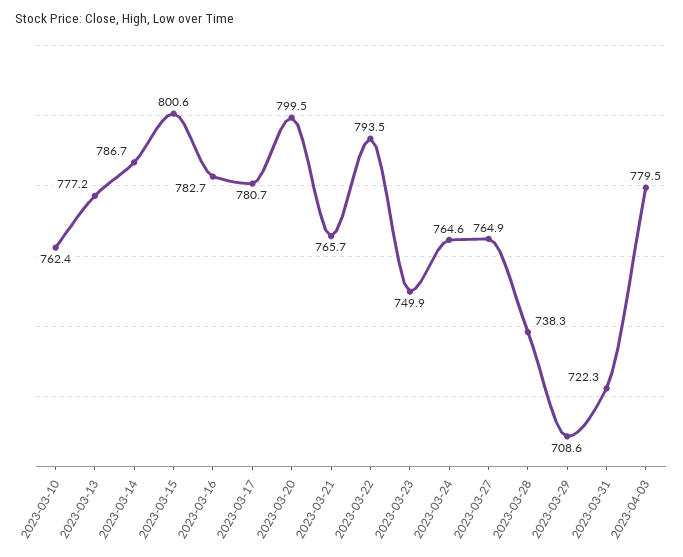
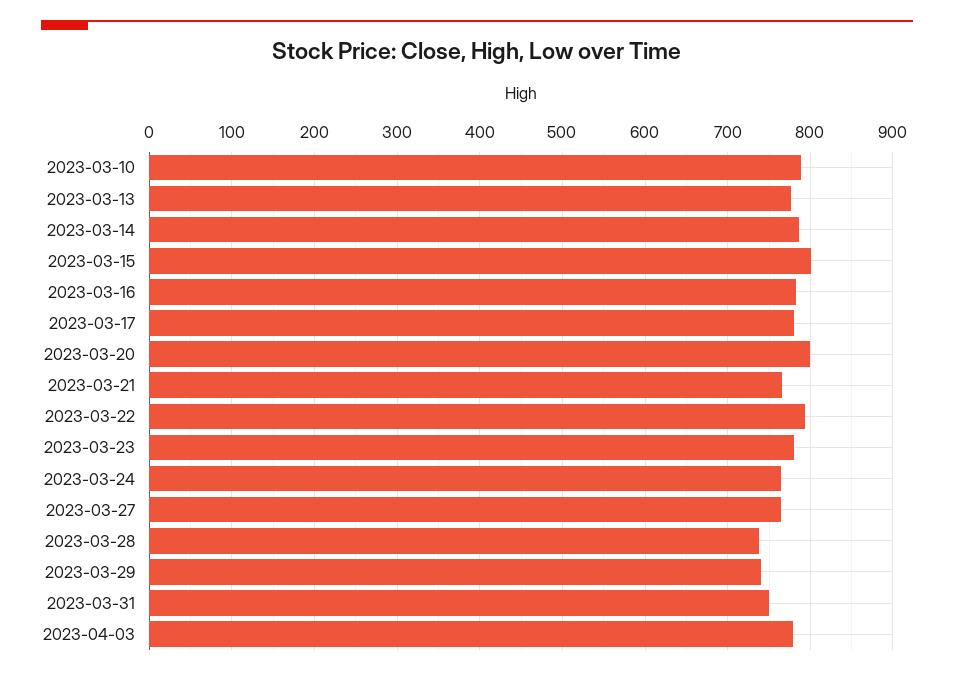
  {
-   "2023-03-10": 762.4,
+   "2023-03-10": 790,
    "2023-03-13": 777.2,
    "2023-03-14": 786.7,
    "2023-03-15": 800.6,
    "2023-03-16": 782.7,
    "2023-03-17": 780.7,
    "2023-03-20": 799.5,
    "2023-03-21": 765.7,
    "2023-03-22": 793.5,
-   "2023-03-23": 749.9,
+   "2023-03-23": 780,
    "2023-03-24": 764.6,
    "2023-03-27": 764.9,
    "2023-03-28": 738.3,
-   "2023-03-29": 708.6,
+   "2023-03-29": 740,
-   "2023-03-31": 722.3,
+   "2023-03-31": 750,
    "2023-04-03": 779.5
  }

